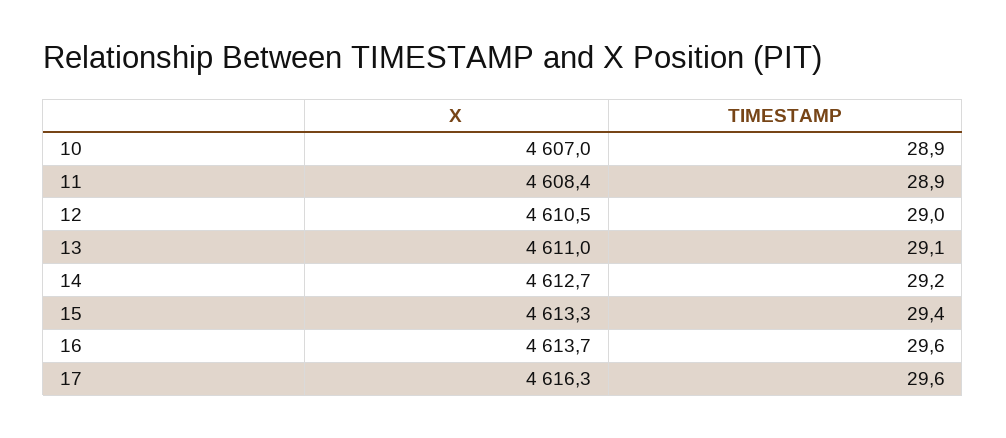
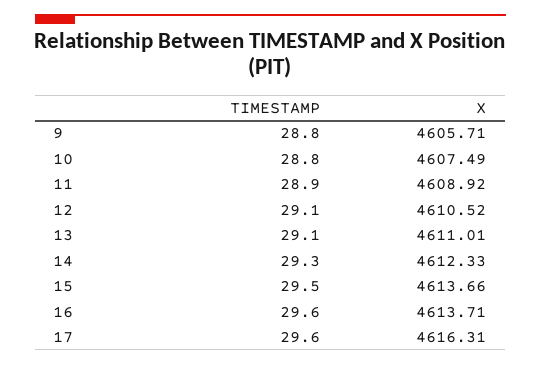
  {
    "X": {
-     "10": 4607,
+     "10": 4607.49,
-     "11": 4608.4,
+     "11": 4608.92,
      "12": 4610.52,
      "13": 4611.01,
-     "14": 4612.7,
+     "14": 4612.33,
-     "15": 4613.3,
+     "15": 4613.66,
      "16": 4613.71,
-     "17": 4616.31
+     "17": 4616.31,
+     "9": 4605.71
    },
    "TIMESTAMP": {
-     "10": 28.9,
+     "10": 28.8,
      "11": 28.9,
-     "12": 29,
+     "12": 29.1,
      "13": 29.1,
-     "14": 29.2,
+     "14": 29.3,
-     "15": 29.4,
+     "15": 29.5,
      "16": 29.6,
-     "17": 29.6
+     "17": 29.6,
+     "9": 28.8
    }
  }

